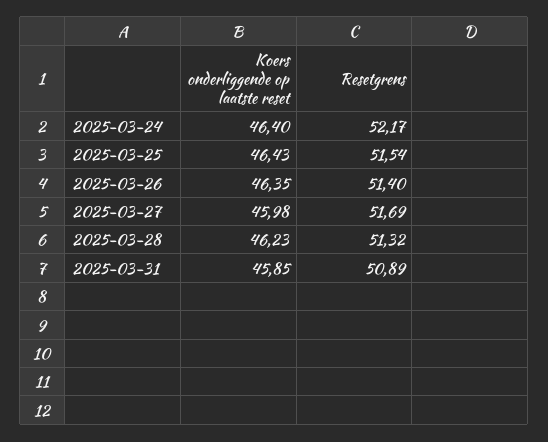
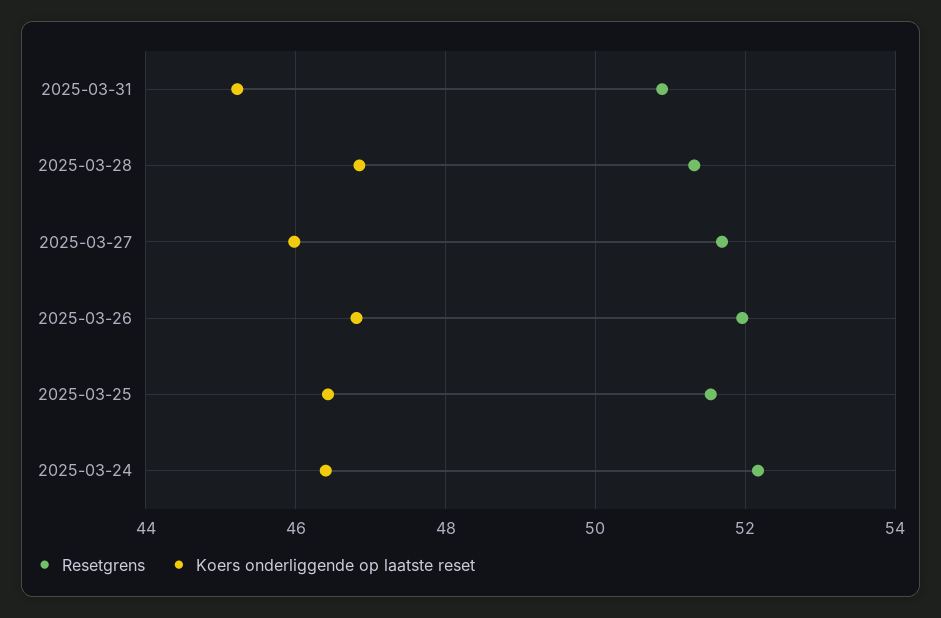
  {
    "Koers onderliggende op laatste reset": {
      "2025-03-24": 46.4,
      "2025-03-25": 46.43,
-     "2025-03-26": 46.35,
+     "2025-03-26": 46.8,
      "2025-03-27": 45.98,
-     "2025-03-28": 46.23,
+     "2025-03-28": 46.8,
-     "2025-03-31": 45.85
+     "2025-03-31": 45.2
    },
    "Resetgrens": {
      "2025-03-24": 52.17,
      "2025-03-25": 51.54,
-     "2025-03-26": 51.4,
+     "2025-03-26": 52,
      "2025-03-27": 51.69,
      "2025-03-28": 51.32,
      "2025-03-31": 50.89
    }
  }

